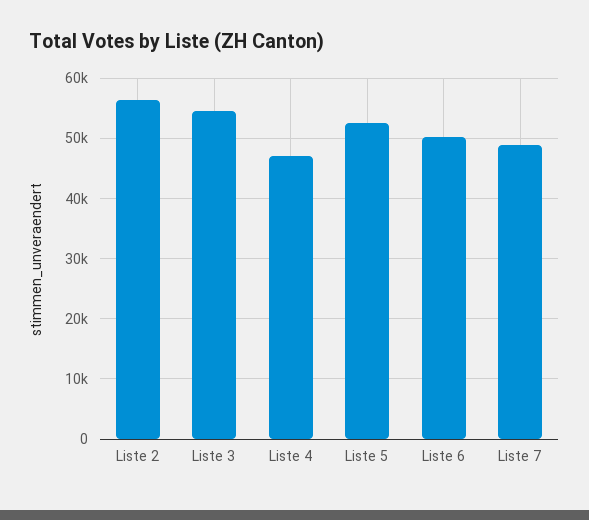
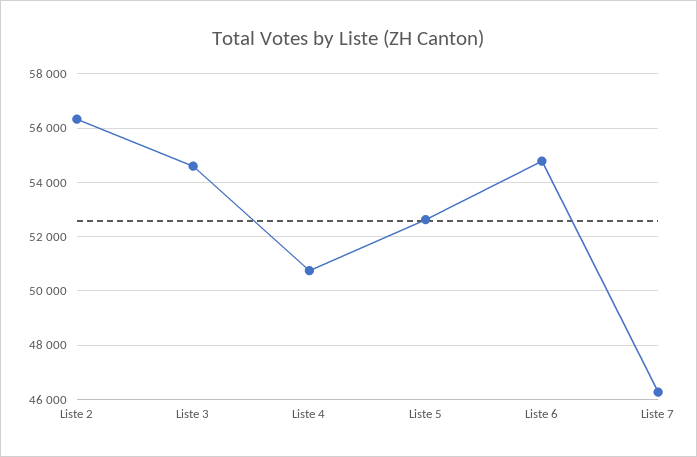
  {
    "Liste 2": 56250,
    "Liste 3": 54500,
-   "Liste 4": 47000,
+   "Liste 4": 50750,
    "Liste 5": 52750,
-   "Liste 6": 50000,
+   "Liste 6": 54750,
-   "Liste 7": 49000
+   "Liste 7": 46250
  }

